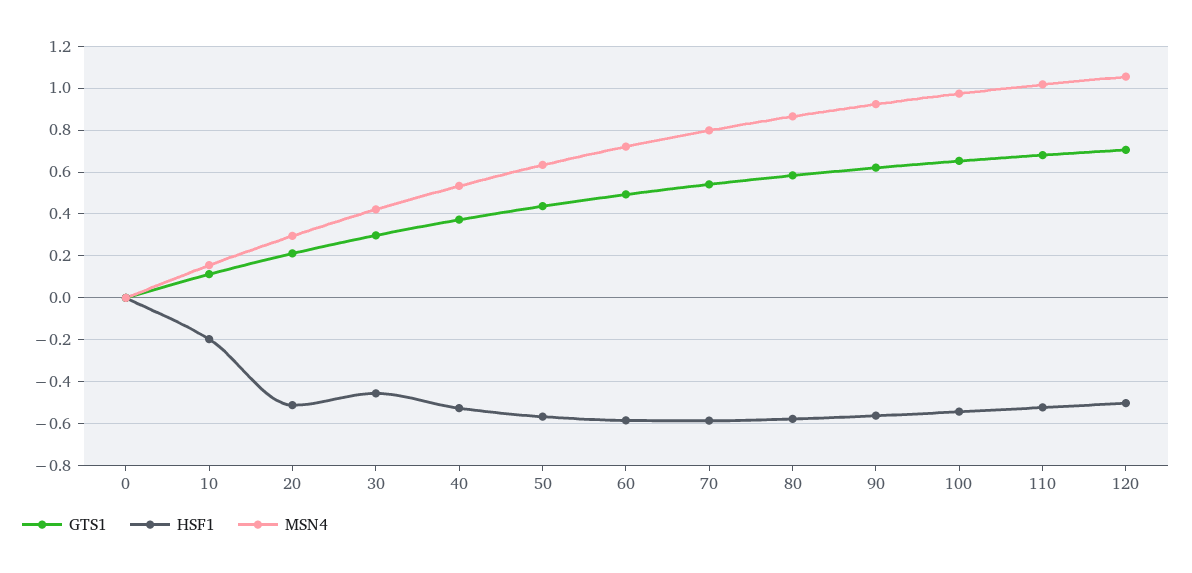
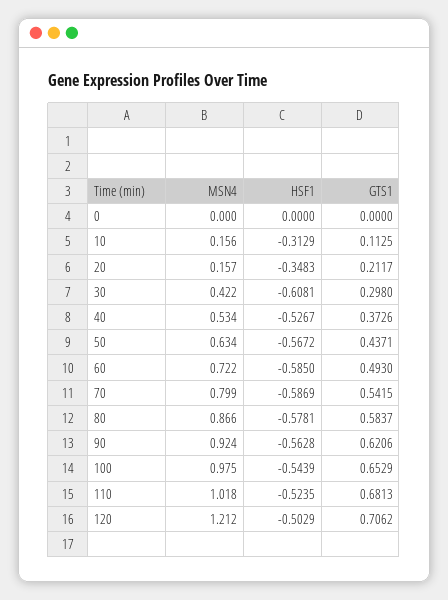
  {
    "GTS1": {
      "0": 0,
      "10": 0.1125,
      "20": 0.2117,
      "30": 0.298,
      "40": 0.3726,
      "50": 0.4371,
      "60": 0.493,
      "70": 0.5415,
      "80": 0.5837,
      "90": 0.6206,
      "100": 0.6529,
      "110": 0.6813,
      "120": 0.7062
    },
    "HSF1": {
      "0": 0,
-     "10": -0.2,
+     "10": -0.3129,
-     "20": -0.5,
+     "20": -0.3483,
-     "30": -0.45,
+     "30": -0.6081,
      "40": -0.5267,
      "50": -0.5672,
      "60": -0.585,
      "70": -0.5869,
      "80": -0.5781,
      "90": -0.5628,
      "100": -0.5439,
      "110": -0.5235,
      "120": -0.5029
    },
    "MSN4": {
      "0": 0,
      "10": 0.156,
-     "20": 0.3,
+     "20": 0.157,
      "30": 0.422,
      "40": 0.534,
      "50": 0.634,
      "60": 0.722,
      "70": 0.799,
      "80": 0.866,
      "90": 0.924,
      "100": 0.975,
      "110": 1.018,
-     "120": 1.05
+     "120": 1.212
    }
  }

